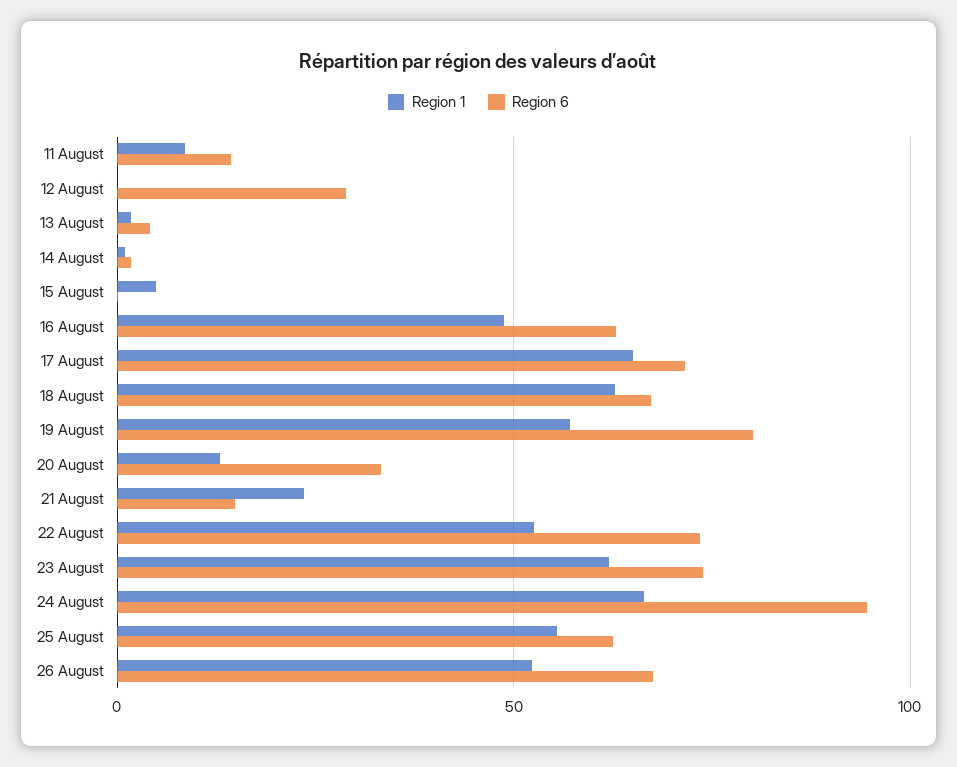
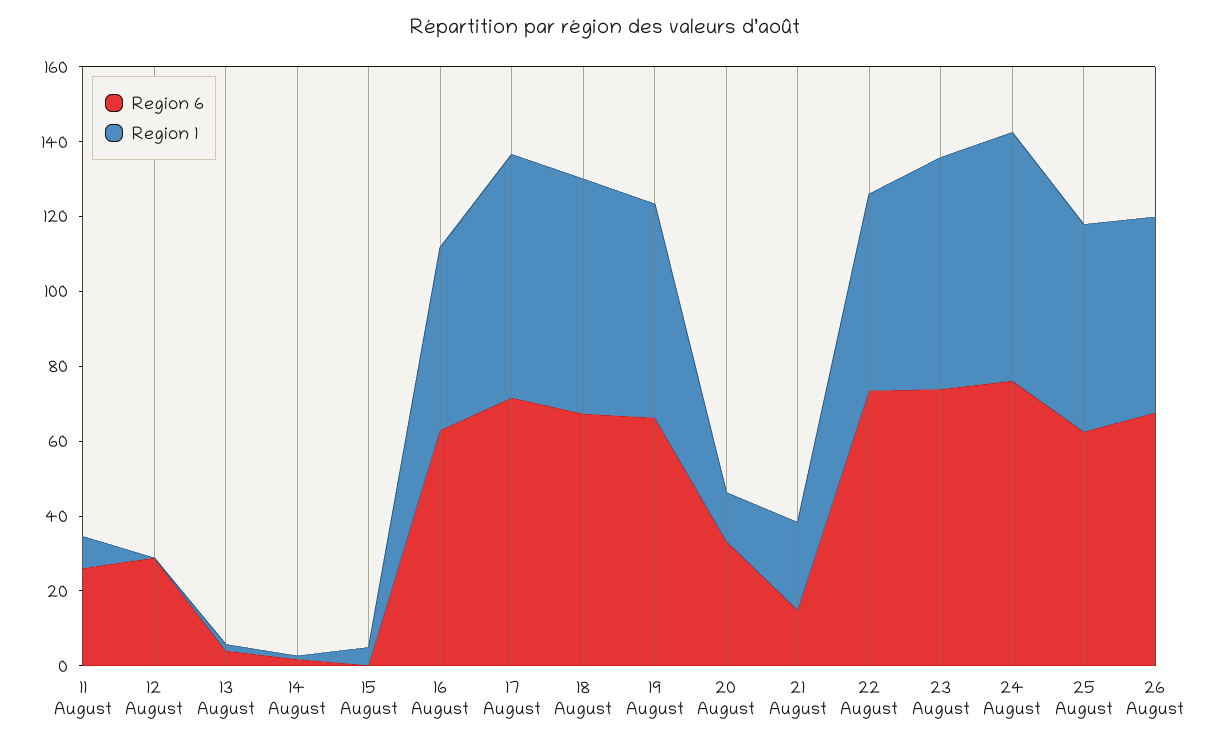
  {
    "Region 1": {
      "11 August": 10,
      "12 August": 0,
      "13 August": 0,
      "14 August": 0,
      "15 August": 5,
      "16 August": 50,
      "17 August": 65,
      "18 August": 65,
      "19 August": 55,
      "20 August": 15,
      "21 August": 25,
      "22 August": 55,
      "23 August": 60,
      "24 August": 65,
      "25 August": 55,
      "26 August": 50
    },
    "Region 6": {
-     "11 August": 15,
+     "11 August": 25,
      "12 August": 30,
      "13 August": 5,
      "14 August": 0,
      "15 August": 0,
      "16 August": 65,
      "17 August": 70,
      "18 August": 65,
-     "19 August": 80,
+     "19 August": 65,
      "20 August": 35,
      "21 August": 15,
      "22 August": 75,
      "23 August": 75,
-     "24 August": 95,
+     "24 August": 75,
      "25 August": 65,
      "26 August": 70
    }
  }

